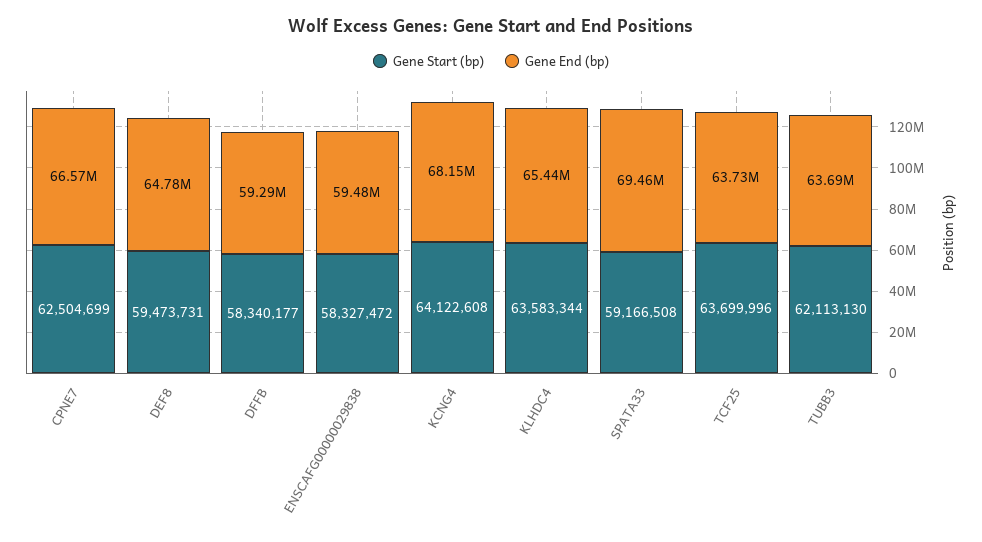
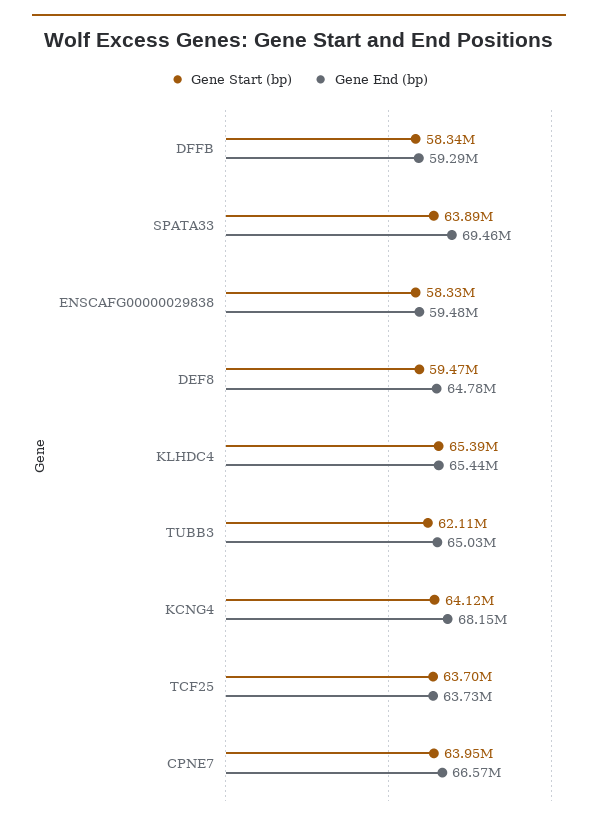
  {
    "Gene Start (bp)": {
-     "CPNE7": 62504699,
+     "CPNE7": 63950000,
      "DEF8": 59473731,
      "DFFB": 58340177,
      "ENSCAFG00000029838": 58327472,
      "KCNG4": 64122608,
-     "KLHDC4": 63583344,
+     "KLHDC4": 65390000,
-     "SPATA33": 59166508,
+     "SPATA33": 63890000,
      "TCF25": 63699996,
      "TUBB3": 62113130
    },
    "Gene End (bp)": {
      "CPNE7": 66570000,
      "DEF8": 64780000,
      "DFFB": 59290000,
      "ENSCAFG00000029838": 59480000,
      "KCNG4": 68150000,
      "KLHDC4": 65440000,
      "SPATA33": 69460000,
      "TCF25": 63730000,
-     "TUBB3": 63690000
+     "TUBB3": 65030000
    }
  }

